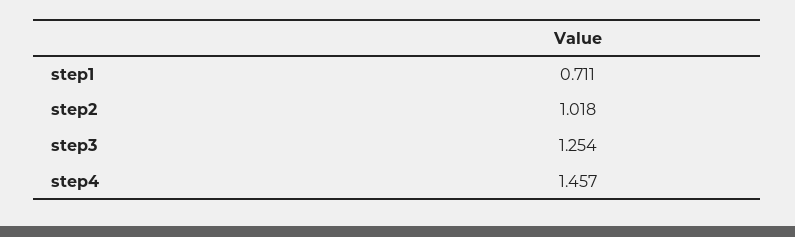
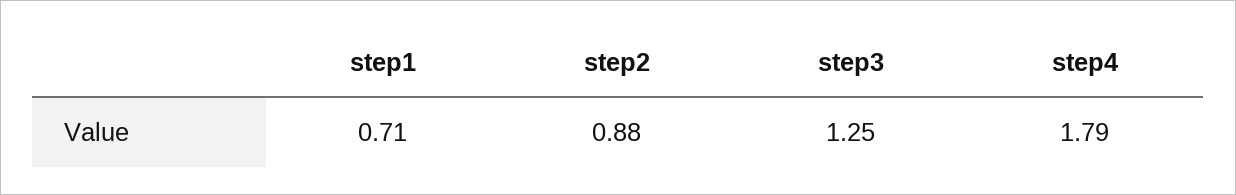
  {
    "step1": 0.711,
-   "step2": 1.018,
+   "step2": 0.88,
    "step3": 1.254,
-   "step4": 1.457
+   "step4": 1.79
  }

